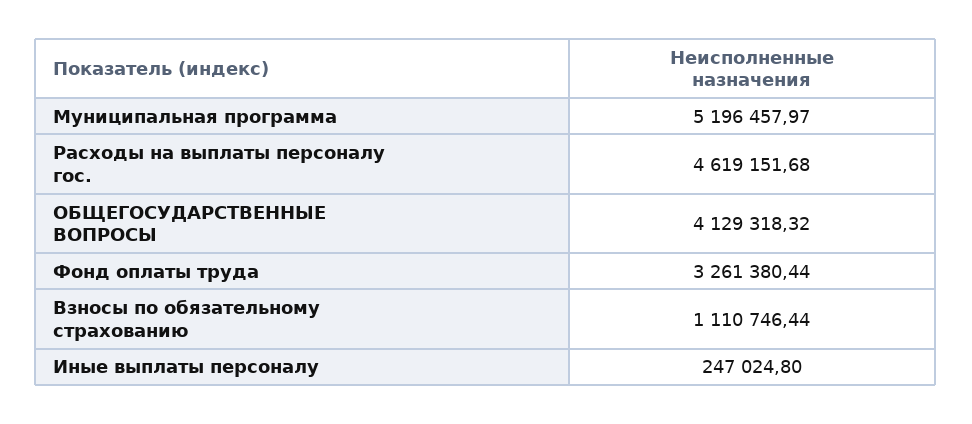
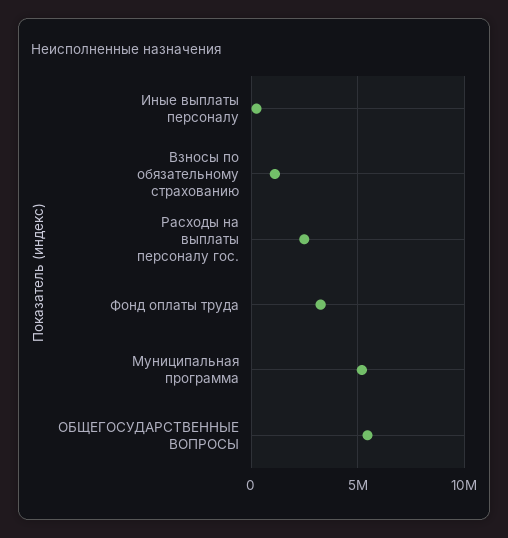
  {
    "Муниципальная программа": 5196457.97,
-   "Расходы на выплаты персоналу гос.": 4619151.68,
+   "Расходы на выплаты персоналу гос.": 2500000,
-   "ОБЩЕГОСУДАРСТВЕННЫЕ ВОПРОСЫ": 4129318.32,
+   "ОБЩЕГОСУДАРСТВЕННЫЕ ВОПРОСЫ": 5500000,
    "Фонд оплаты труда": 3261380.44,
    "Взносы по обязательному страхованию": 1110746.44,
    "Иные выплаты персоналу": 247024.8
  }

